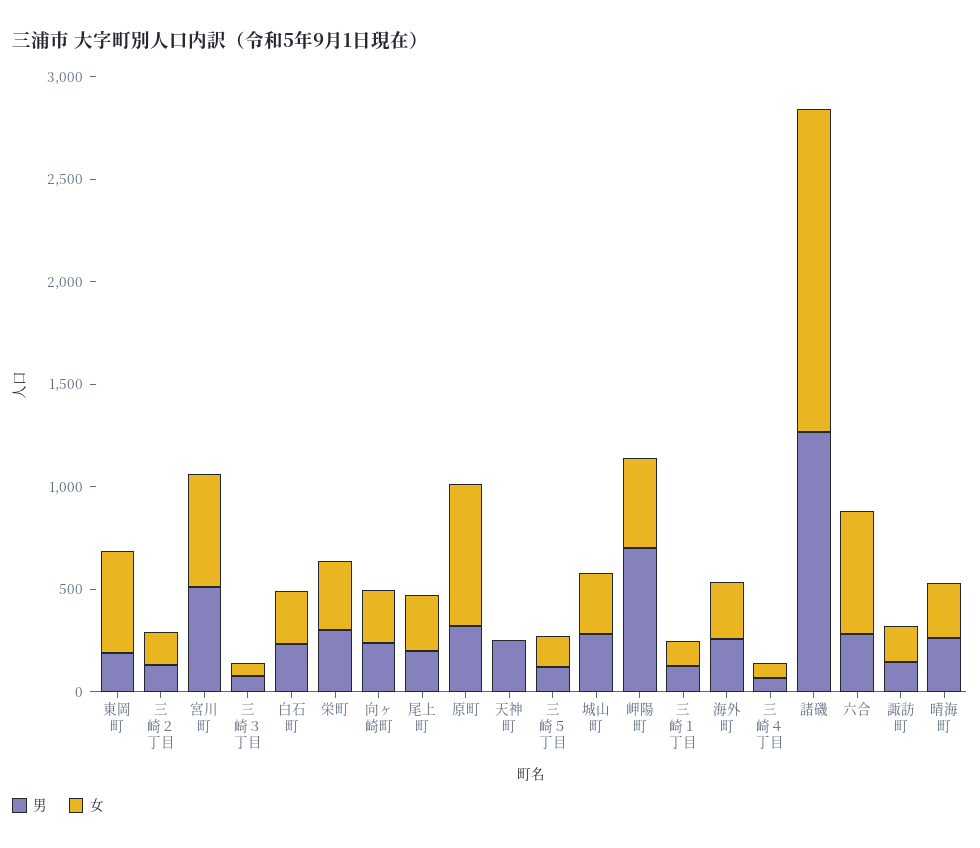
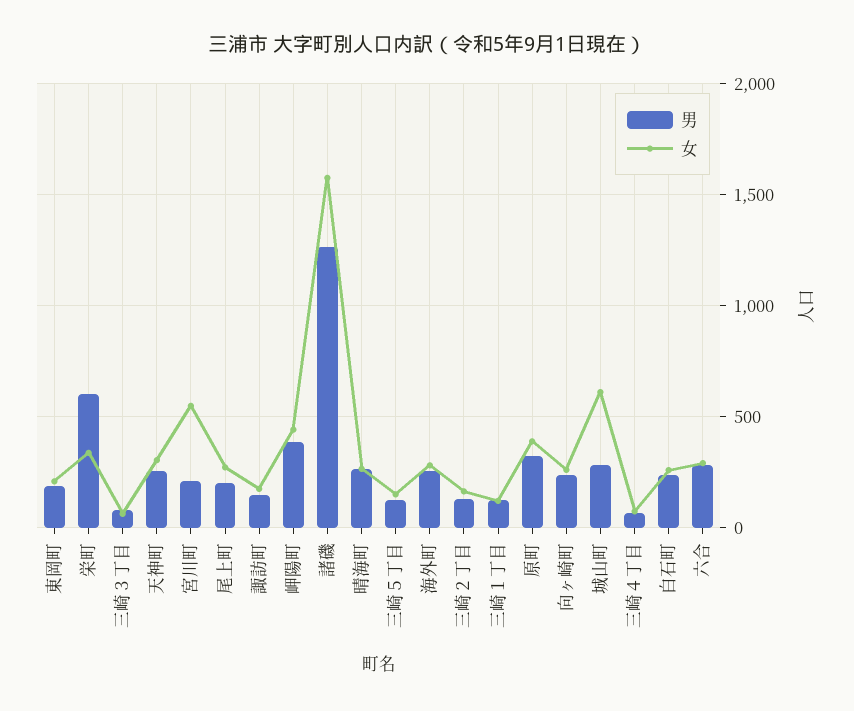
  {
    "男": {
      "東岡町": 200,
      "三崎２丁目": 150,
-     "宮川町": 500,
+     "宮川町": 200,
      "三崎３丁目": 100,
      "白石町": 250,
-     "栄町": 300,
+     "栄町": 600,
      "向ヶ崎町": 250,
      "尾上町": 200,
      "原町": 300,
      "天神町": 250,
      "三崎５丁目": 100,
      "城山町": 300,
-     "岬陽町": 700,
+     "岬陽町": 400,
      "三崎１丁目": 150,
      "海外町": 250,
      "三崎４丁目": 50,
      "諸磯": 1250,
      "六合": 300,
      "諏訪町": 150,
      "晴海町": 250
    },
    "女": {
-     "東岡町": 500,
+     "東岡町": 200,
      "三崎２丁目": 150,
      "宮川町": 550,
      "三崎３丁目": 50,
      "白石町": 250,
      "栄町": 350,
      "向ヶ崎町": 250,
      "尾上町": 250,
-     "原町": 700,
+     "原町": 400,
-     "天神町": 0,
+     "天神町": 300,
      "三崎５丁目": 150,
-     "城山町": 300,
+     "城山町": 600,
      "岬陽町": 450,
      "三崎１丁目": 100,
      "海外町": 300,
      "三崎４丁目": 50,
      "諸磯": 1600,
-     "六合": 600,
+     "六合": 300,
      "諏訪町": 200,
      "晴海町": 250
    }
  }

